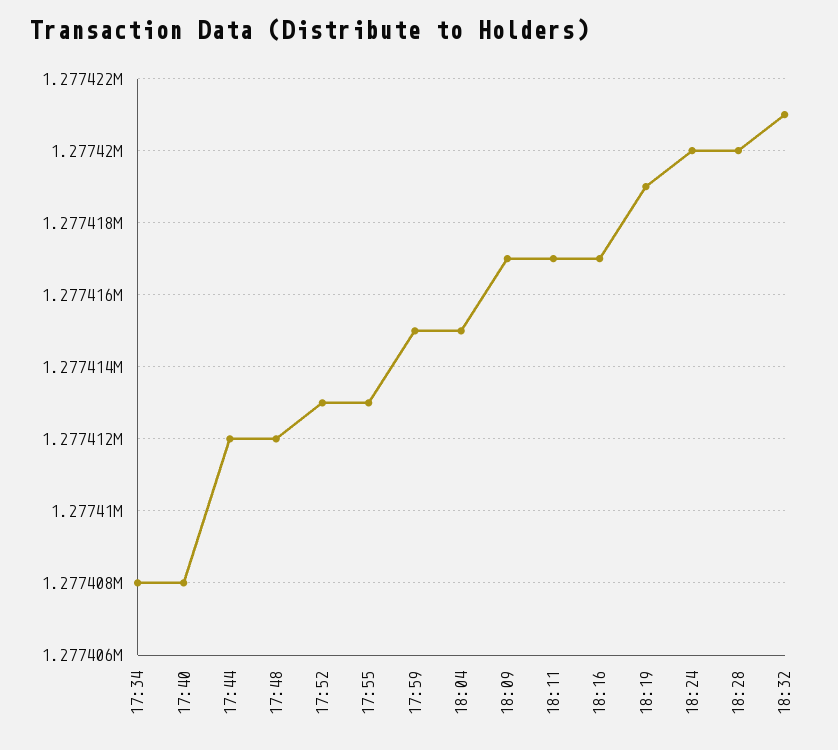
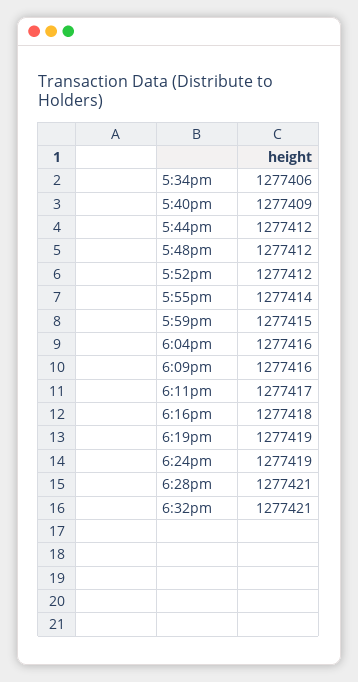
  {
-   "17:34": 1277408,
+   "17:34": 1277406,
-   "17:40": 1277408,
+   "17:40": 1277409,
    "17:44": 1277412,
    "17:48": 1277412,
-   "17:52": 1277413,
+   "17:52": 1277412,
-   "17:55": 1277413,
+   "17:55": 1277414,
    "17:59": 1277415,
-   "18:04": 1277415,
+   "18:04": 1277416,
-   "18:09": 1277417,
+   "18:09": 1277416,
    "18:11": 1277417,
-   "18:16": 1277417,
+   "18:16": 1277418,
    "18:19": 1277419,
-   "18:24": 1277420,
+   "18:24": 1277419,
-   "18:28": 1277420,
+   "18:28": 1277421,
    "18:32": 1277421
  }

